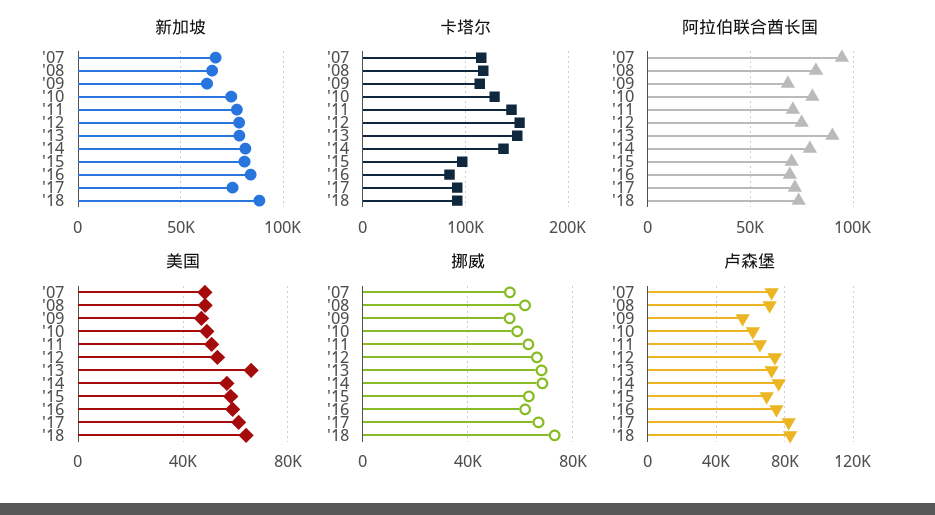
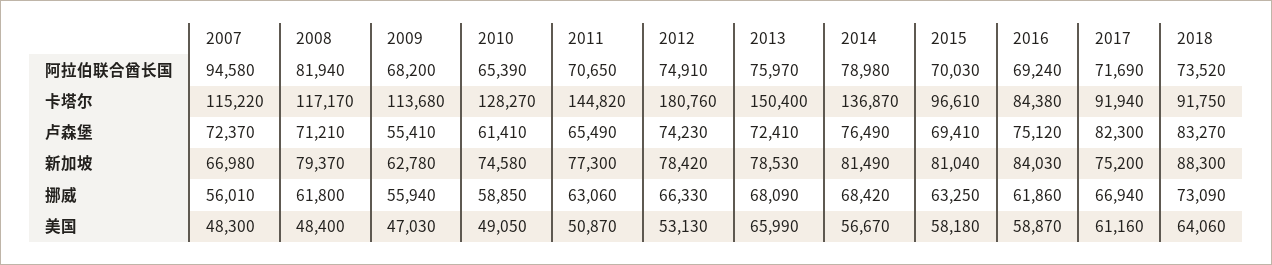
  {
    "新加坡": {
      "'07": 66980,
-     "'08": 65000,
+     "'08": 79370,
      "'09": 62780,
      "'10": 74580,
      "'11": 77300,
      "'12": 78420,
      "'13": 78530,
      "'14": 81490,
      "'15": 81040,
      "'16": 84030,
      "'17": 75200,
      "'18": 88300
    },
    "卡塔尔": {
      "'07": 115220,
      "'08": 117170,
      "'09": 113680,
      "'10": 128270,
      "'11": 144820,
-     "'12": 150000,
+     "'12": 180760,
      "'13": 150400,
      "'14": 136870,
      "'15": 96610,
      "'16": 84380,
      "'17": 91940,
      "'18": 91750
    },
    "阿拉伯联合酋长国": {
      "'07": 94580,
      "'08": 81940,
      "'09": 68200,
-     "'10": 80000,
+     "'10": 65390,
      "'11": 70650,
      "'12": 74910,
-     "'13": 90000,
+     "'13": 75970,
      "'14": 78980,
      "'15": 70030,
      "'16": 69240,
      "'17": 71690,
      "'18": 73520
    },
    "美国": {
      "'07": 48300,
      "'08": 48400,
      "'09": 47030,
      "'10": 49050,
      "'11": 50870,
      "'12": 53130,
      "'13": 65990,
      "'14": 56670,
      "'15": 58180,
      "'16": 58870,
      "'17": 61160,
      "'18": 64060
    },
    "挪威": {
      "'07": 56010,
      "'08": 61800,
      "'09": 55940,
      "'10": 58850,
      "'11": 63060,
      "'12": 66330,
      "'13": 68090,
      "'14": 68420,
      "'15": 63250,
      "'16": 61860,
      "'17": 66940,
      "'18": 73090
    },
    "卢森堡": {
      "'07": 72370,
      "'08": 71210,
      "'09": 55410,
      "'10": 61410,
      "'11": 65490,
      "'12": 74230,
      "'13": 72410,
      "'14": 76490,
      "'15": 69410,
      "'16": 75120,
      "'17": 82300,
      "'18": 83270
    }
  }

